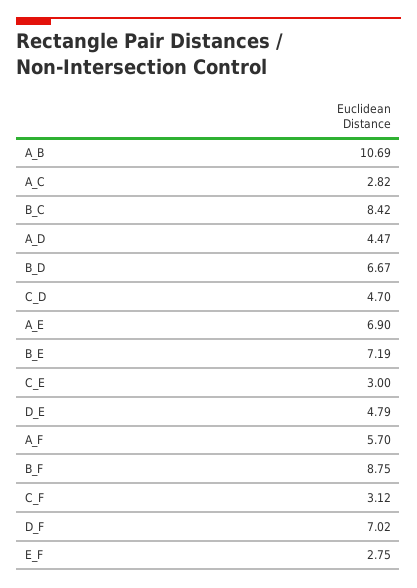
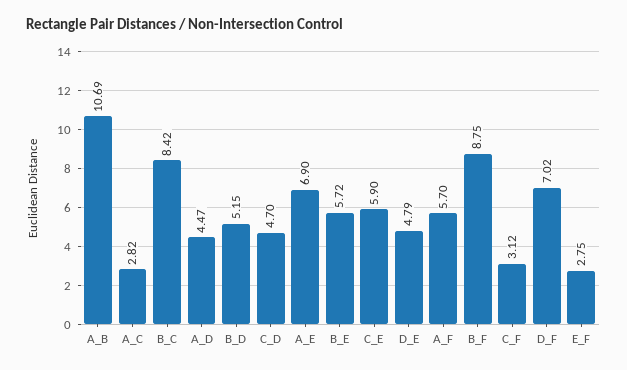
  {
    "A_B": 10.69,
    "A_C": 2.82,
    "B_C": 8.42,
    "A_D": 4.47,
-   "B_D": 6.67,
+   "B_D": 5.15,
    "C_D": 4.7,
    "A_E": 6.9,
-   "B_E": 7.19,
+   "B_E": 5.72,
-   "C_E": 3,
+   "C_E": 5.9,
    "D_E": 4.79,
    "A_F": 5.7,
    "B_F": 8.75,
    "C_F": 3.12,
    "D_F": 7.02,
    "E_F": 2.75
  }

